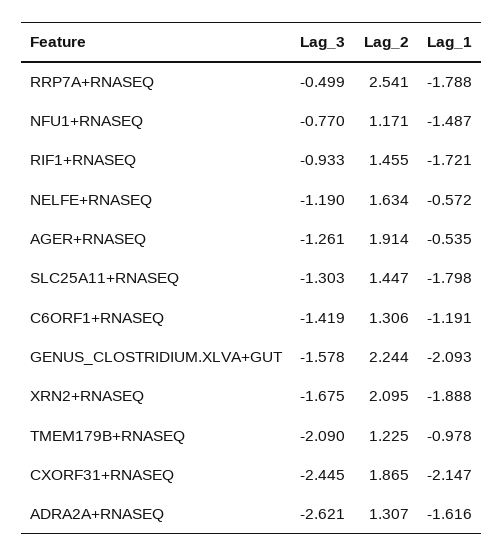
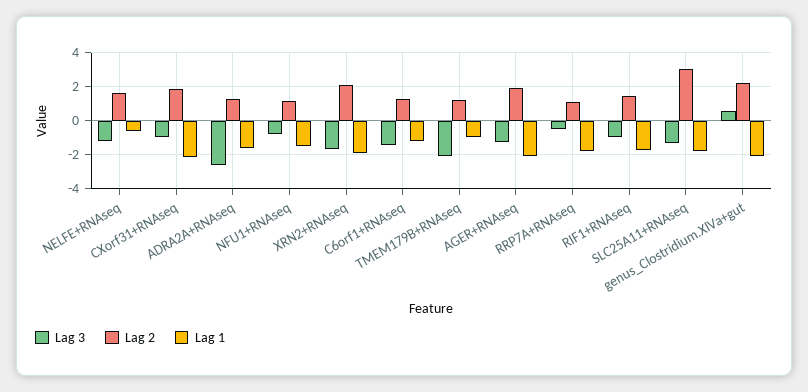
  {
    "Lag_3": {
      "RRP7A+RNASEQ": -0.499,
      "NFU1+RNASEQ": -0.77,
      "RIF1+RNASEQ": -0.933,
      "NELFE+RNASEQ": -1.19,
      "AGER+RNASEQ": -1.261,
      "SLC25A11+RNASEQ": -1.303,
      "C6ORF1+RNASEQ": -1.419,
-     "GENUS_CLOSTRIDIUM.XLVA+GUT": -1.578,
+     "GENUS_CLOSTRIDIUM.XLVA+GUT": 0.5,
      "XRN2+RNASEQ": -1.675,
      "TMEM179B+RNASEQ": -2.09,
-     "CXORF31+RNASEQ": -2.445,
+     "CXORF31+RNASEQ": -1,
      "ADRA2A+RNASEQ": -2.621
    },
    "Lag_2": {
-     "RRP7A+RNASEQ": 2.541,
+     "RRP7A+RNASEQ": 1,
      "NFU1+RNASEQ": 1.171,
      "RIF1+RNASEQ": 1.455,
      "NELFE+RNASEQ": 1.634,
      "AGER+RNASEQ": 1.914,
-     "SLC25A11+RNASEQ": 1.447,
+     "SLC25A11+RNASEQ": 3,
      "C6ORF1+RNASEQ": 1.306,
      "GENUS_CLOSTRIDIUM.XLVA+GUT": 2.244,
      "XRN2+RNASEQ": 2.095,
      "TMEM179B+RNASEQ": 1.225,
      "CXORF31+RNASEQ": 1.865,
      "ADRA2A+RNASEQ": 1.307
    },
    "Lag_1": {
      "RRP7A+RNASEQ": -1.788,
      "NFU1+RNASEQ": -1.487,
      "RIF1+RNASEQ": -1.721,
      "NELFE+RNASEQ": -0.572,
-     "AGER+RNASEQ": -0.535,
+     "AGER+RNASEQ": -2,
      "SLC25A11+RNASEQ": -1.798,
      "C6ORF1+RNASEQ": -1.191,
      "GENUS_CLOSTRIDIUM.XLVA+GUT": -2.093,
      "XRN2+RNASEQ": -1.888,
      "TMEM179B+RNASEQ": -0.978,
      "CXORF31+RNASEQ": -2.147,
      "ADRA2A+RNASEQ": -1.616
    }
  }

